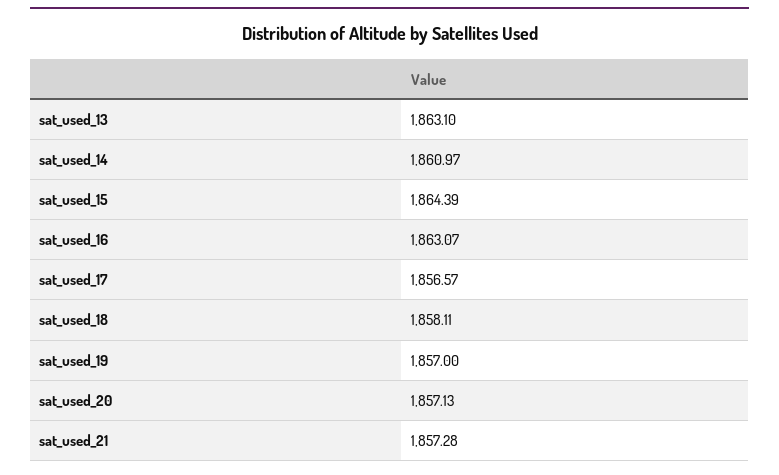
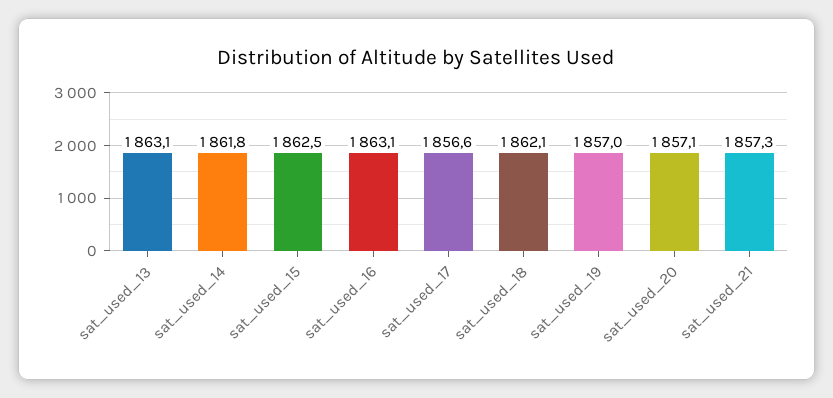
  {
    "sat_used_13": 1863.1,
-   "sat_used_14": 1860.97,
+   "sat_used_14": 1861.8,
-   "sat_used_15": 1864.39,
+   "sat_used_15": 1862.5,
    "sat_used_16": 1863.07,
    "sat_used_17": 1856.57,
-   "sat_used_18": 1858.11,
+   "sat_used_18": 1862.1,
    "sat_used_19": 1857,
    "sat_used_20": 1857.13,
    "sat_used_21": 1857.28
  }

